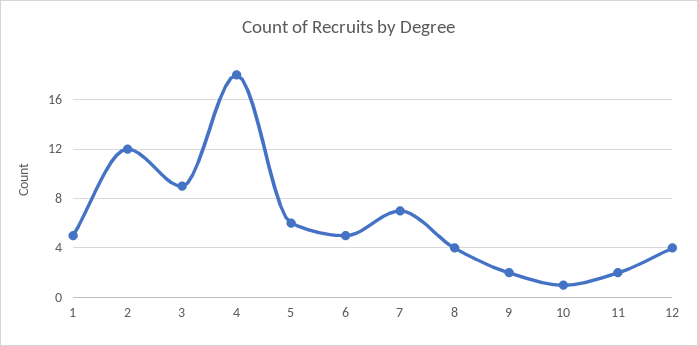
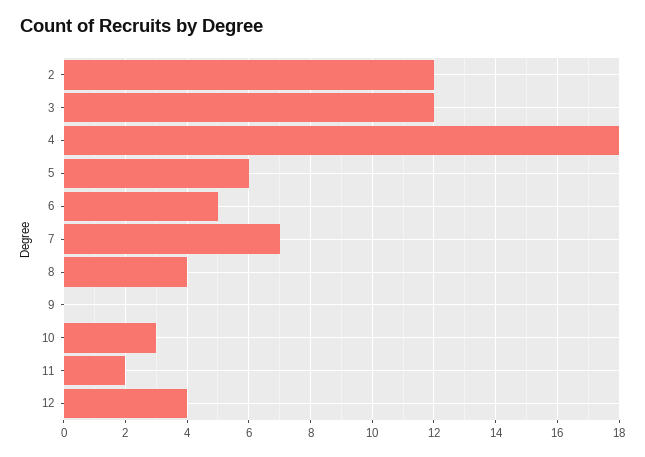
  {
-   "1": 5,
    "2": 12,
-   "3": 9,
+   "3": 12,
    "4": 18,
    "5": 6,
    "6": 5,
    "7": 7,
    "8": 4,
-   "9": 2,
+   "9": 0,
-   "10": 1,
+   "10": 3,
    "11": 2,
    "12": 4
  }

